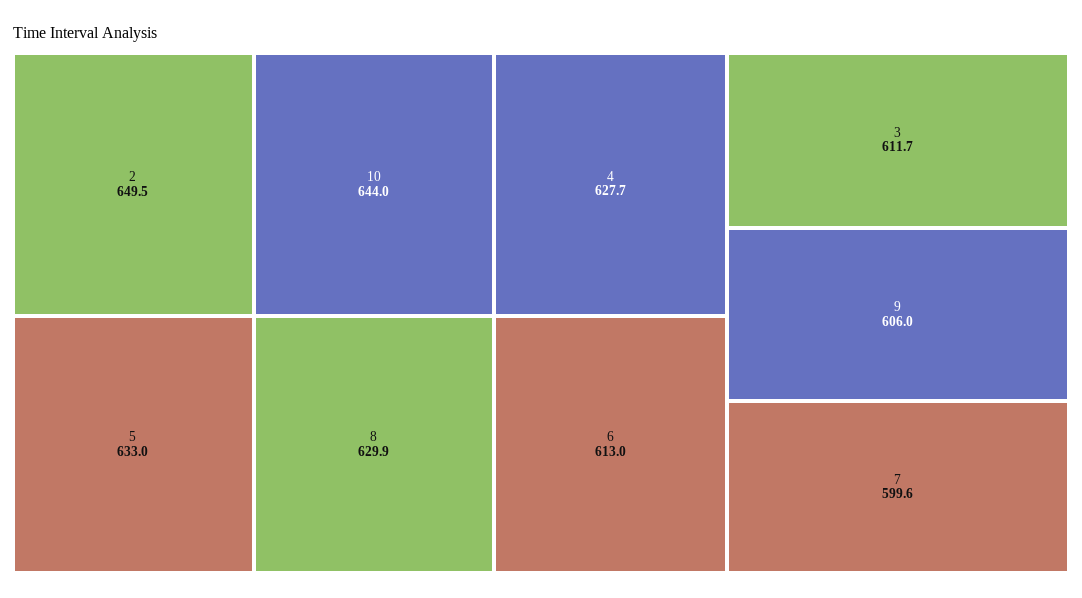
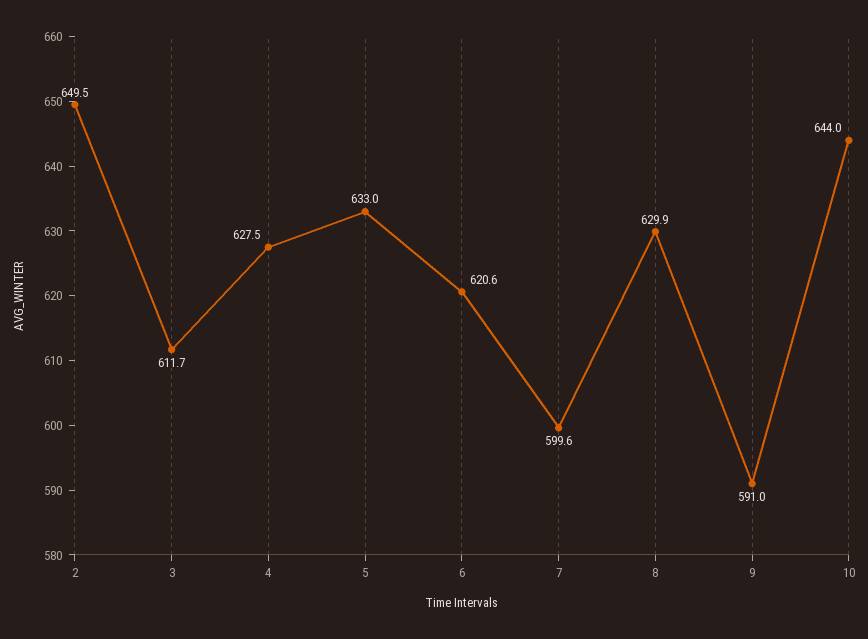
  {
    "2": 649.5,
    "10": 644,
    "5": 633,
    "8": 629.9,
-   "4": 627.7,
+   "4": 627.5,
-   "6": 613,
+   "6": 620.6,
    "3": 611.7,
-   "9": 606,
+   "9": 591,
    "7": 599.6
  }

